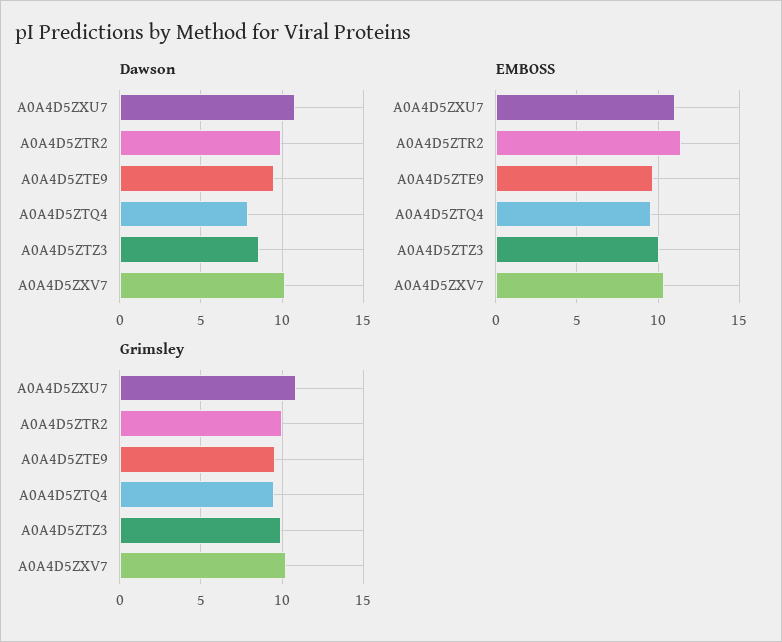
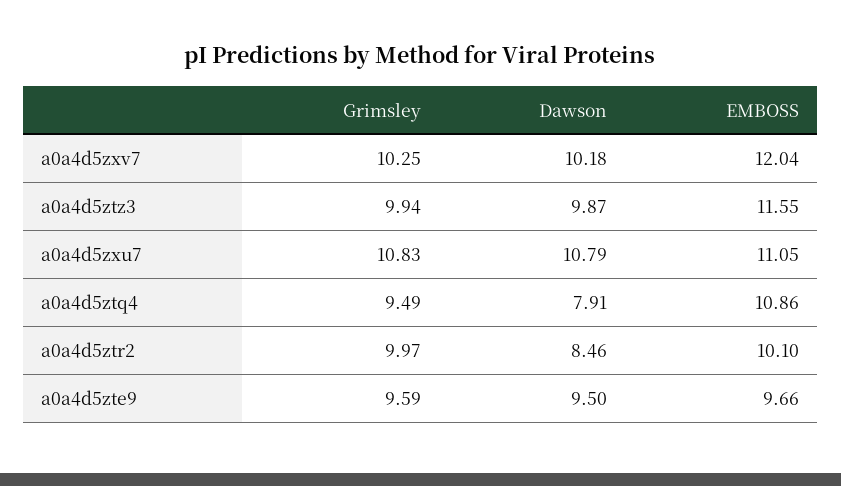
  {
    "Dawson": {
      "A0A4D5ZXU7": 10.79,
-     "A0A4D5ZTR2": 10,
+     "A0A4D5ZTR2": 8.46,
      "A0A4D5ZTE9": 9.5,
      "A0A4D5ZTQ4": 7.91,
-     "A0A4D5ZTZ3": 8.5,
+     "A0A4D5ZTZ3": 9.87,
      "A0A4D5ZXV7": 10.18
    },
    "EMBOSS": {
      "A0A4D5ZXU7": 11.05,
-     "A0A4D5ZTR2": 11.5,
+     "A0A4D5ZTR2": 10.1,
      "A0A4D5ZTE9": 9.66,
-     "A0A4D5ZTQ4": 9.5,
+     "A0A4D5ZTQ4": 10.86,
-     "A0A4D5ZTZ3": 10,
+     "A0A4D5ZTZ3": 11.55,
-     "A0A4D5ZXV7": 10.5
+     "A0A4D5ZXV7": 12.04
    },
    "Grimsley": {
      "A0A4D5ZXU7": 10.83,
      "A0A4D5ZTR2": 9.97,
      "A0A4D5ZTE9": 9.59,
      "A0A4D5ZTQ4": 9.49,
      "A0A4D5ZTZ3": 9.94,
      "A0A4D5ZXV7": 10.25
    }
  }

